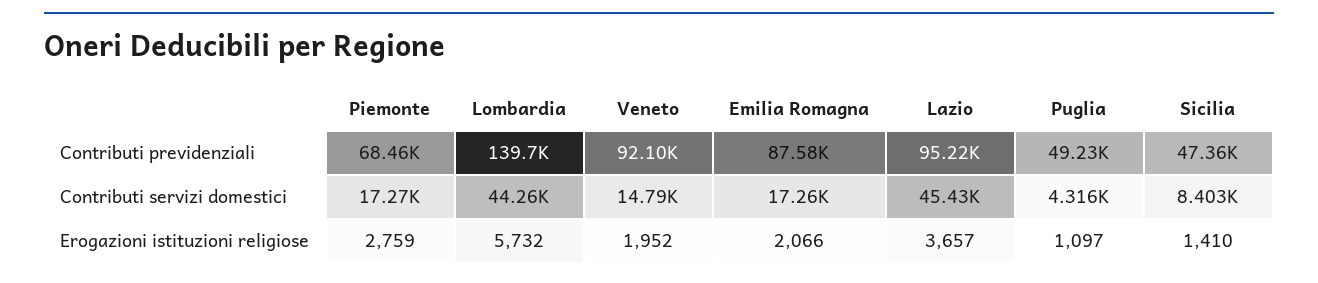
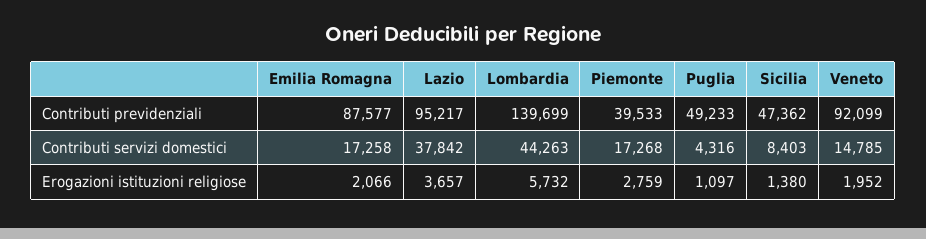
  {
    "Piemonte": {
-     "Contributi previdenziali": 68460,
+     "Contributi previdenziali": 39533,
      "Contributi servizi domestici": 17268,
      "Erogazioni istituzioni religiose": 2759
    },
    "Lombardia": {
      "Contributi previdenziali": 139699,
      "Contributi servizi domestici": 44263,
      "Erogazioni istituzioni religiose": 5732
    },
    "Veneto": {
      "Contributi previdenziali": 92099,
      "Contributi servizi domestici": 14785,
      "Erogazioni istituzioni religiose": 1952
    },
    "Emilia Romagna": {
      "Contributi previdenziali": 87577,
      "Contributi servizi domestici": 17258,
      "Erogazioni istituzioni religiose": 2066
    },
    "Lazio": {
      "Contributi previdenziali": 95217,
-     "Contributi servizi domestici": 45430,
+     "Contributi servizi domestici": 37842,
      "Erogazioni istituzioni religiose": 3657
    },
    "Puglia": {
      "Contributi previdenziali": 49233,
      "Contributi servizi domestici": 4316,
      "Erogazioni istituzioni religiose": 1097
    },
    "Sicilia": {
      "Contributi previdenziali": 47362,
      "Contributi servizi domestici": 8403,
-     "Erogazioni istituzioni religiose": 1410
+     "Erogazioni istituzioni religiose": 1380
    }
  }

